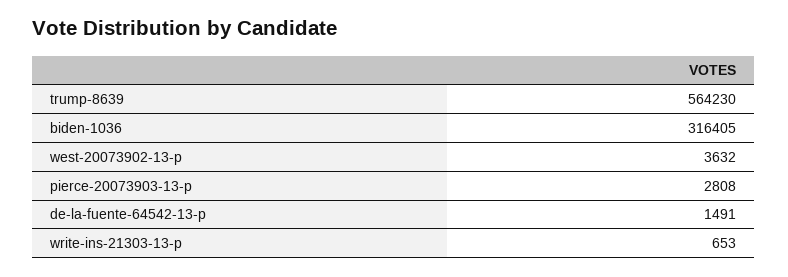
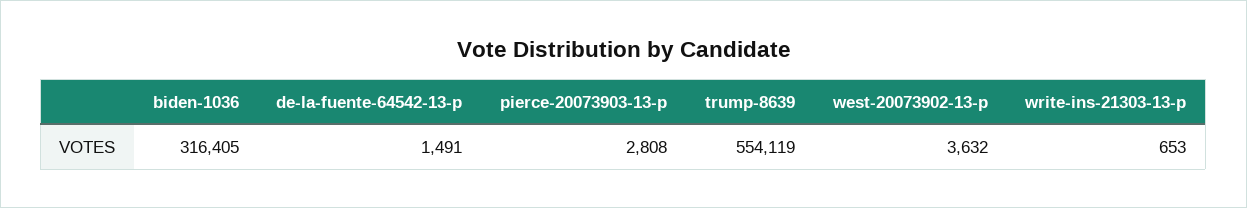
  {
-   "trump-8639": 564230,
+   "trump-8639": 554119,
    "biden-1036": 316405,
    "west-20073902-13-p": 3632,
    "pierce-20073903-13-p": 2808,
    "de-la-fuente-64542-13-p": 1491,
    "write-ins-21303-13-p": 653
  }

